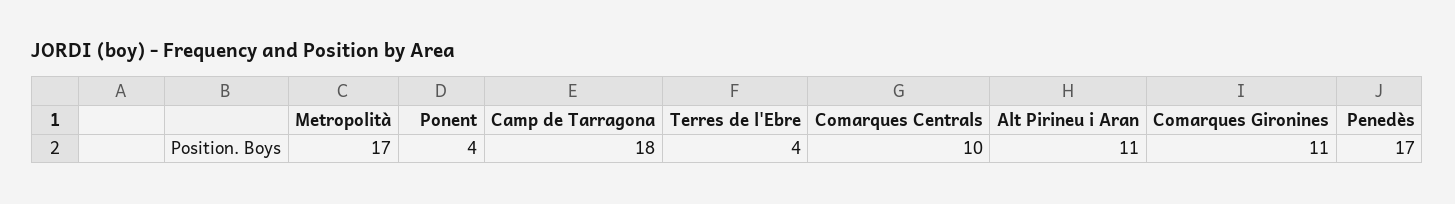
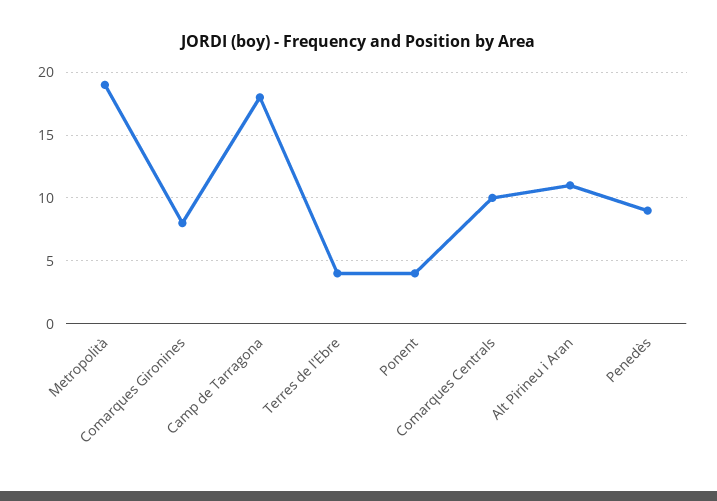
  {
-   "Metropolità": 17,
+   "Metropolità": 19,
    "Ponent": 4,
    "Camp de Tarragona": 18,
    "Terres de l'Ebre": 4,
    "Comarques Centrals": 10,
    "Alt Pirineu i Aran": 11,
-   "Comarques Gironines": 11,
+   "Comarques Gironines": 8,
-   "Penedès": 17
+   "Penedès": 9
  }

